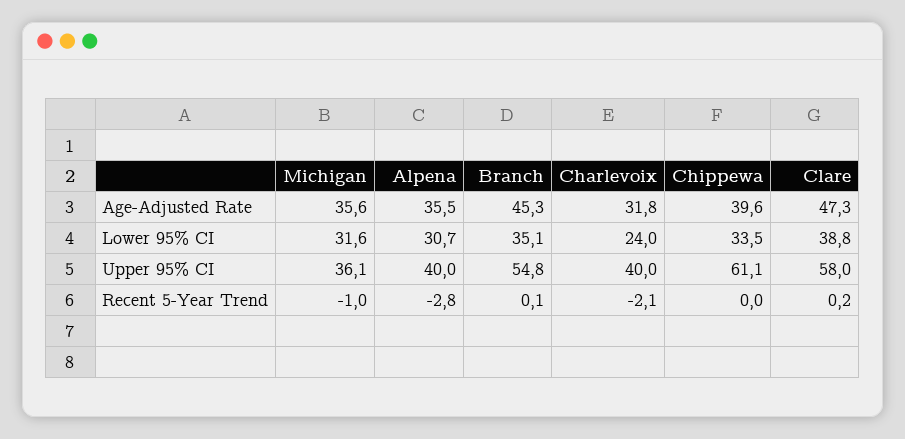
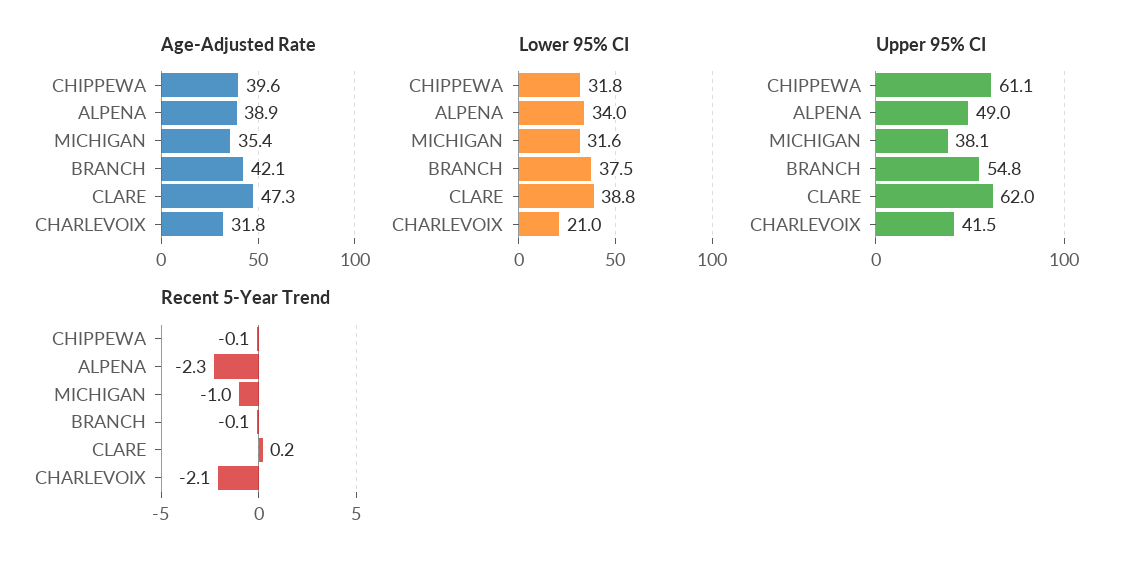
  {
    "Age-Adjusted Rate": {
-     "Michigan": 35.6,
+     "Michigan": 35.4,
-     "Alpena": 35.5,
+     "Alpena": 38.9,
-     "Branch": 45.3,
+     "Branch": 42.1,
      "Charlevoix": 31.8,
      "Chippewa": 39.6,
      "Clare": 47.3
    },
    "Lower 95% CI": {
      "Michigan": 31.6,
-     "Alpena": 30.7,
+     "Alpena": 34,
-     "Branch": 35.1,
+     "Branch": 37.5,
-     "Charlevoix": 24,
+     "Charlevoix": 21,
-     "Chippewa": 33.5,
+     "Chippewa": 31.8,
      "Clare": 38.8
    },
    "Upper 95% CI": {
-     "Michigan": 36.1,
+     "Michigan": 38.1,
-     "Alpena": 40,
+     "Alpena": 49,
      "Branch": 54.8,
-     "Charlevoix": 40,
+     "Charlevoix": 41.5,
      "Chippewa": 61.1,
-     "Clare": 58
+     "Clare": 62
    },
    "Recent 5-Year Trend": {
      "Michigan": -1,
-     "Alpena": -2.8,
+     "Alpena": -2.3,
-     "Branch": 0.1,
+     "Branch": -0.1,
      "Charlevoix": -2.1,
-     "Chippewa": 0,
+     "Chippewa": -0.1,
      "Clare": 0.2
    }
  }

